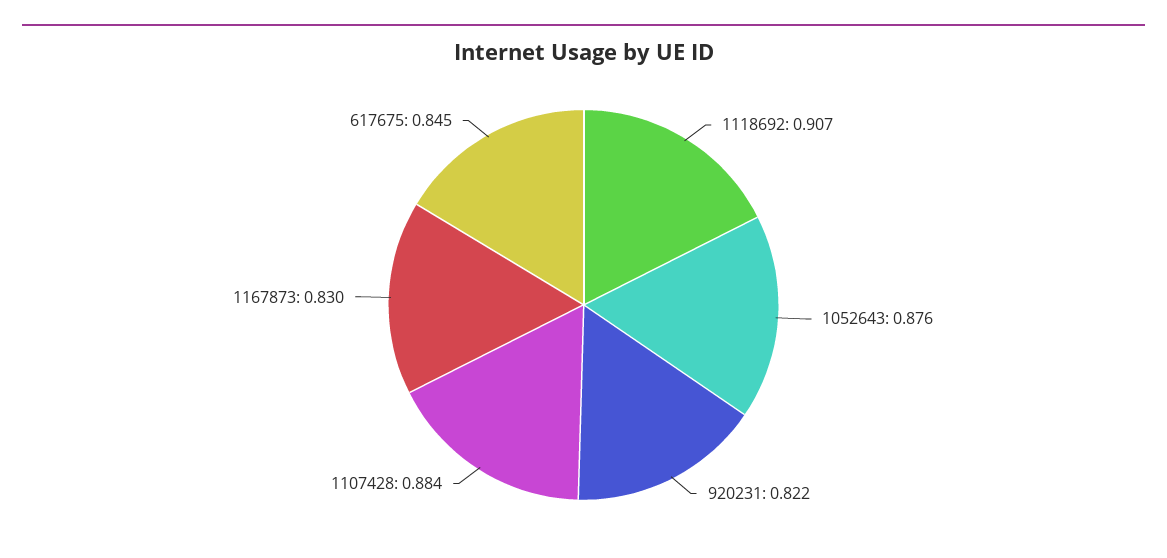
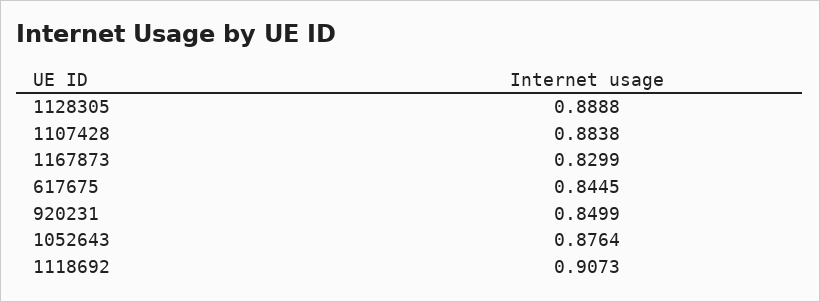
  {
    "1118692": 0.9073,
    "1052643": 0.8764,
-   "920231": 0.822,
+   "920231": 0.8499,
    "1107428": 0.8838,
    "1167873": 0.8299,
-   "617675": 0.8445
+   "617675": 0.8445,
+   "1128305": 0.8888
  }

